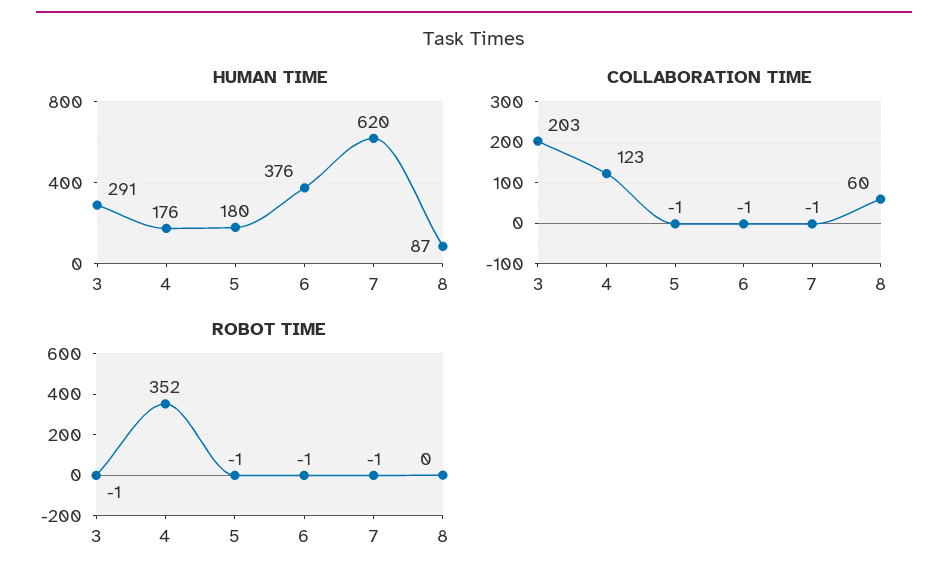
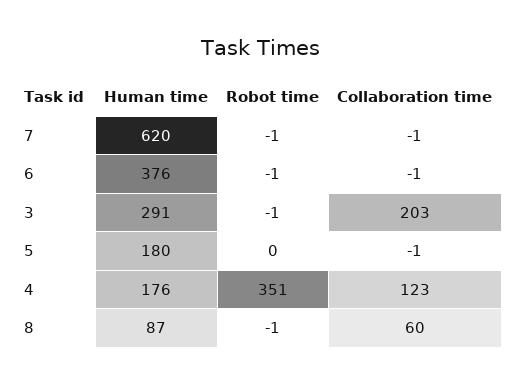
  {
    "HUMAN TIME": {
      "3": 291,
      "4": 176,
      "5": 180,
      "6": 376,
      "7": 620,
      "8": 87
    },
    "COLLABORATION TIME": {
      "3": 203,
      "4": 123,
      "5": -1,
      "6": -1,
      "7": -1,
      "8": 60
    },
    "ROBOT TIME": {
      "3": -1,
-     "4": 352,
+     "4": 351,
-     "5": -1,
+     "5": 0,
      "6": -1,
      "7": -1,
-     "8": 0
+     "8": -1
    }
  }

